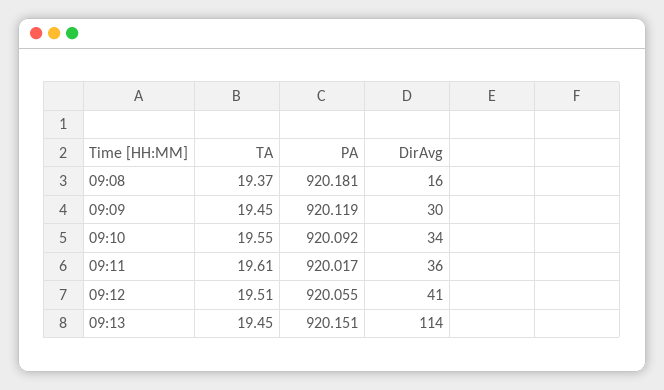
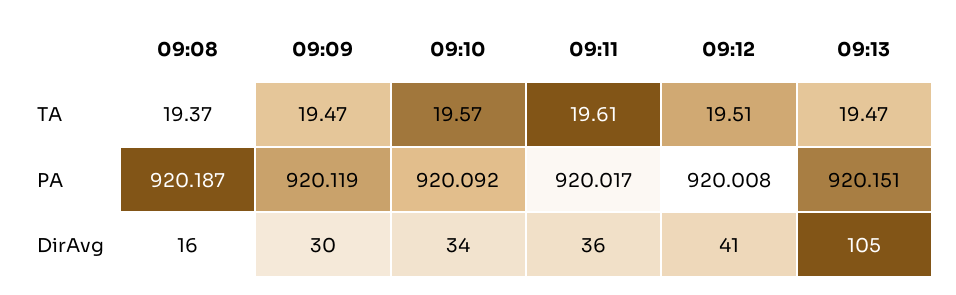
  {
    "TA": {
      "09:08": 19.37,
-     "09:09": 19.45,
+     "09:09": 19.47,
-     "09:10": 19.55,
+     "09:10": 19.57,
      "09:11": 19.61,
      "09:12": 19.51,
-     "09:13": 19.45
+     "09:13": 19.47
    },
    "PA": {
-     "09:08": 920.181,
+     "09:08": 920.187,
      "09:09": 920.119,
      "09:10": 920.092,
      "09:11": 920.017,
-     "09:12": 920.055,
+     "09:12": 920.008,
      "09:13": 920.151
    },
    "DirAvg": {
      "09:08": 16,
      "09:09": 30,
      "09:10": 34,
      "09:11": 36,
      "09:12": 41,
-     "09:13": 114
+     "09:13": 105
    }
  }

